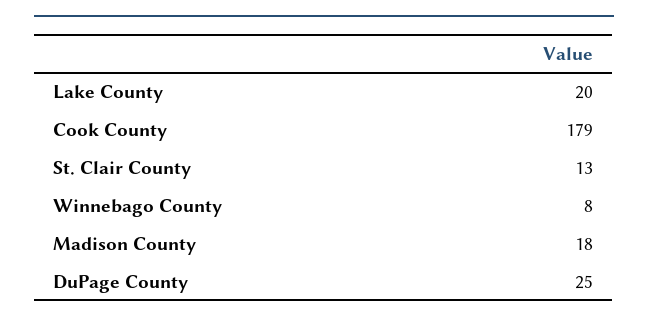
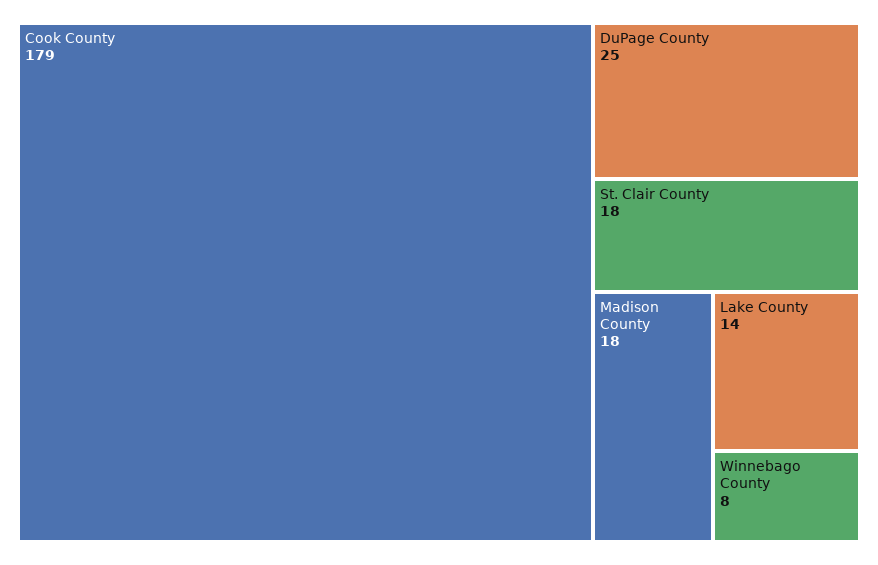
  {
-   "Lake County": 20,
+   "Lake County": 14,
    "Cook County": 179,
-   "St. Clair County": 13,
+   "St. Clair County": 18,
    "Winnebago County": 8,
    "Madison County": 18,
    "DuPage County": 25
  }

